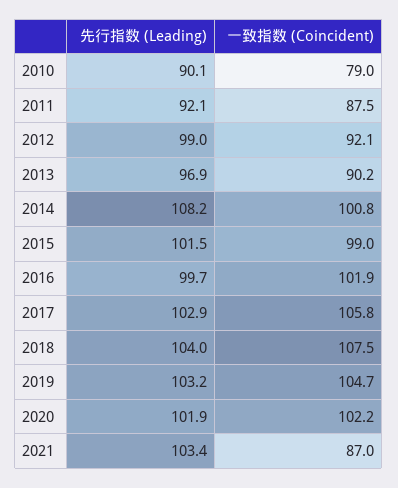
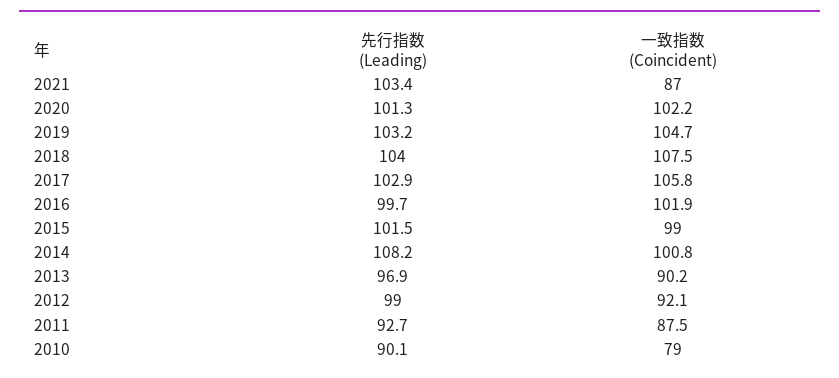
  {
    "先行指数 (Leading)": {
      "2010": 90.1,
-     "2011": 92.1,
+     "2011": 92.7,
      "2012": 99,
      "2013": 96.9,
      "2014": 108.2,
      "2015": 101.5,
      "2016": 99.7,
      "2017": 102.9,
      "2018": 104,
      "2019": 103.2,
-     "2020": 101.9,
+     "2020": 101.3,
      "2021": 103.4
    },
    "一致指数 (Coincident)": {
      "2010": 79,
      "2011": 87.5,
      "2012": 92.1,
      "2013": 90.2,
      "2014": 100.8,
      "2015": 99,
      "2016": 101.9,
      "2017": 105.8,
      "2018": 107.5,
      "2019": 104.7,
      "2020": 102.2,
      "2021": 87
    }
  }

